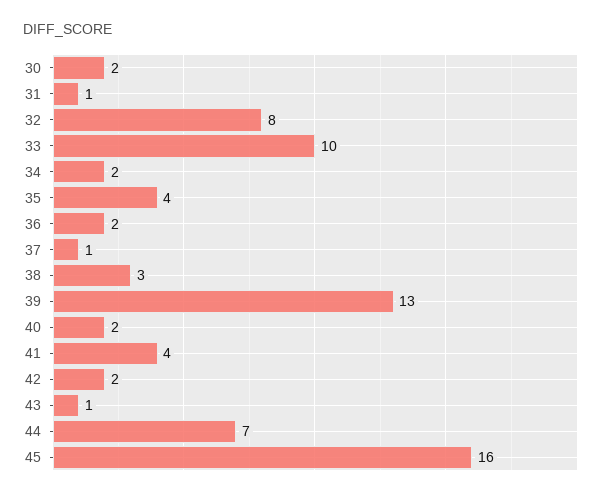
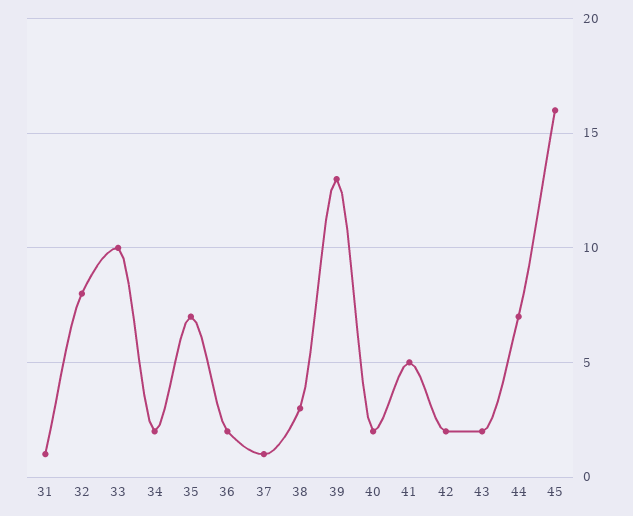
  {
-   "30": 2,
    "31": 1,
    "32": 8,
    "33": 10,
    "34": 2,
-   "35": 4,
+   "35": 7,
    "36": 2,
    "37": 1,
    "38": 3,
    "39": 13,
    "40": 2,
-   "41": 4,
+   "41": 5,
    "42": 2,
-   "43": 1,
+   "43": 2,
    "44": 7,
    "45": 16
  }

